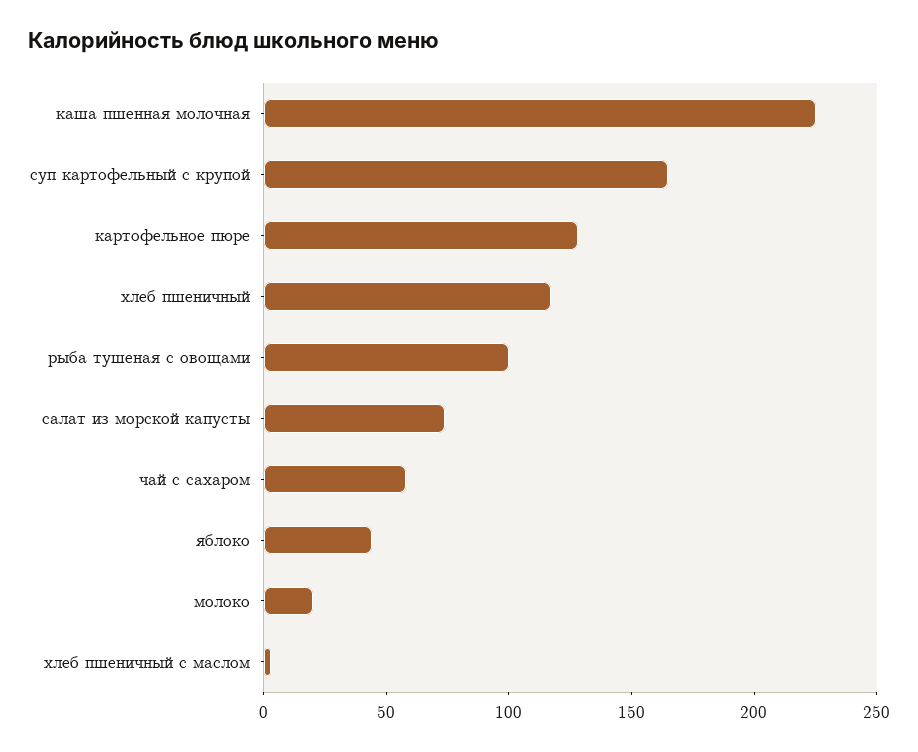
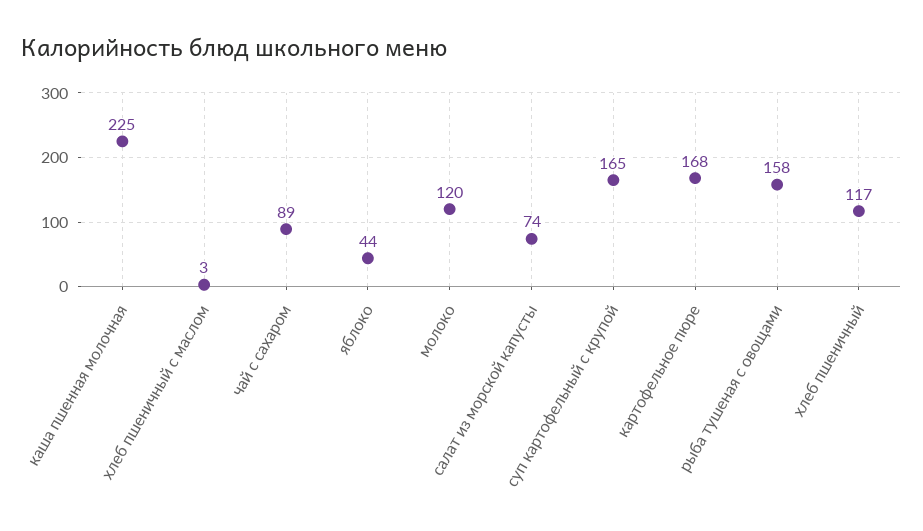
  {
    "каша пшенная молочная": 225,
    "суп картофельный с крупой": 165,
-   "картофельное пюре": 130,
+   "картофельное пюре": 168,
    "хлеб пшеничный": 117,
-   "рыба тушеная с овощами": 100,
+   "рыба тушеная с овощами": 158,
    "салат из морской капусты": 74,
-   "чай с сахаром": 60,
+   "чай с сахаром": 89,
    "яблоко": 44,
-   "молоко": 20,
+   "молоко": 120,
    "хлеб пшеничный с маслом": 3
  }

